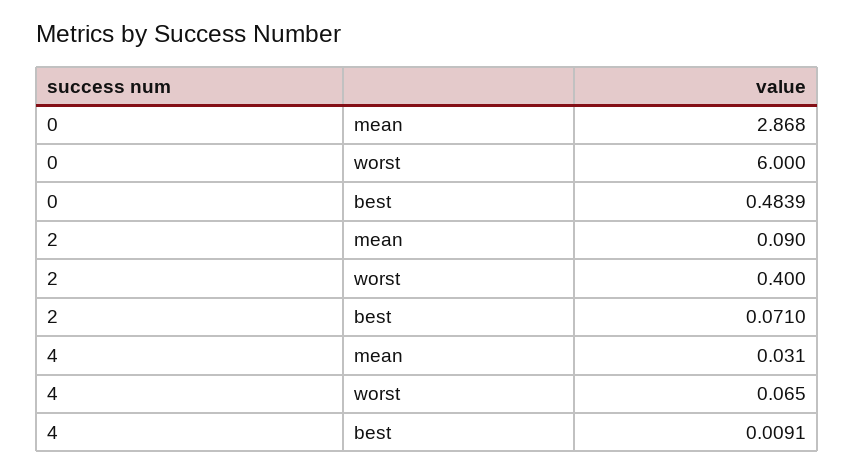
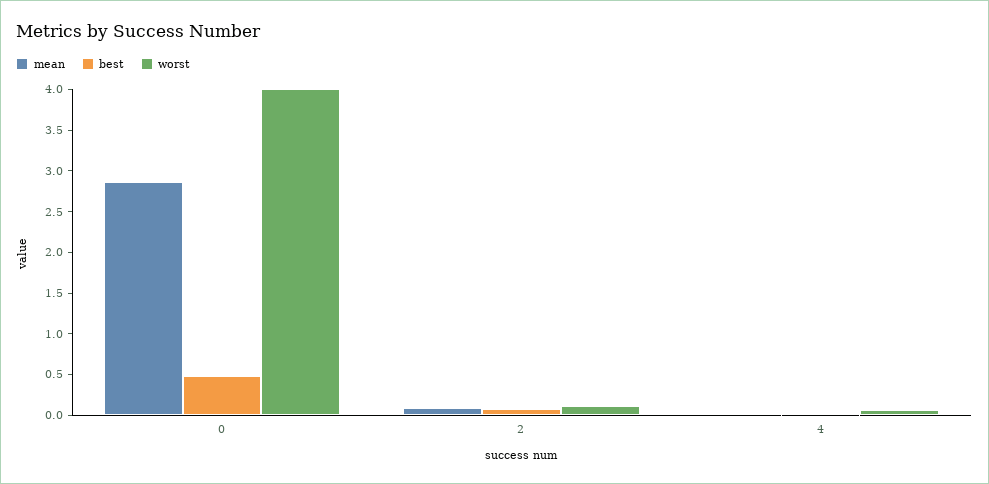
  {
    "mean": {
      "0": 2.868,
      "2": 0.09,
      "4": 0.031
    },
    "worst": {
-     "0": 6,
+     "0": 4,
-     "2": 0.4,
+     "2": 0.1,
      "4": 0.065
    },
    "best": {
      "0": 0.4839,
      "2": 0.071,
      "4": 0.0091
    }
  }

